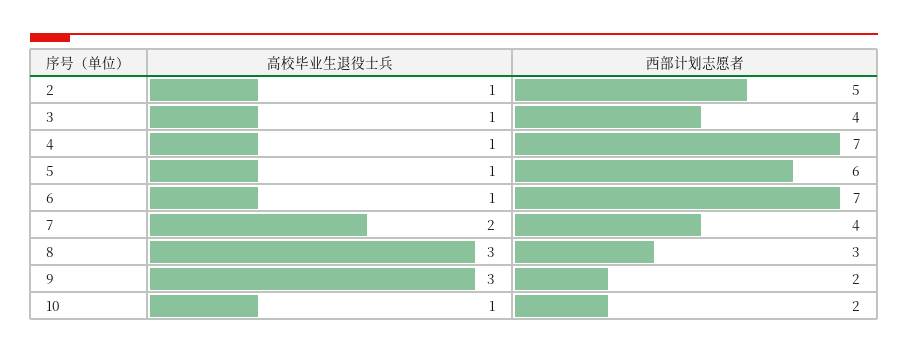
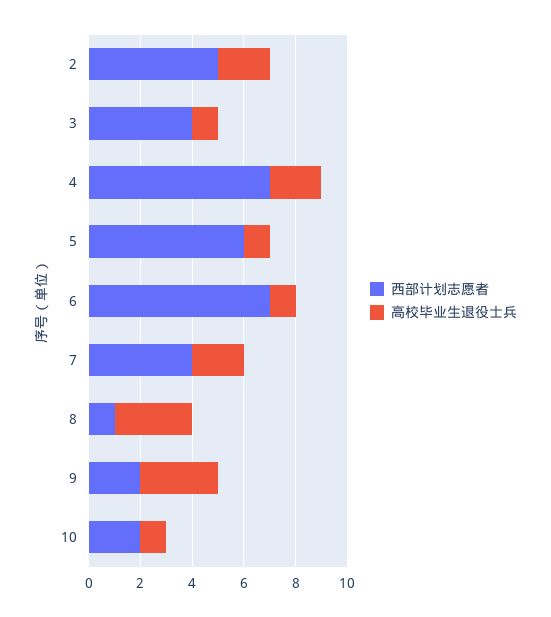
  {
    "高校毕业生退役士兵": {
-     "2": 1,
+     "2": 2,
      "3": 1,
-     "4": 1,
+     "4": 2,
      "5": 1,
      "6": 1,
      "7": 2,
      "8": 3,
      "9": 3,
      "10": 1
    },
    "西部计划志愿者": {
      "2": 5,
      "3": 4,
      "4": 7,
      "5": 6,
      "6": 7,
      "7": 4,
-     "8": 3,
+     "8": 1,
      "9": 2,
      "10": 2
    }
  }

